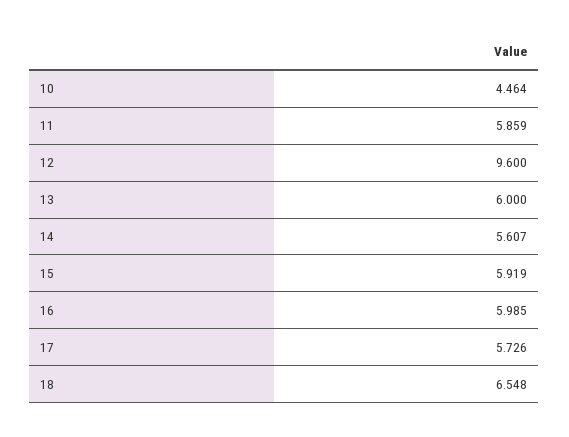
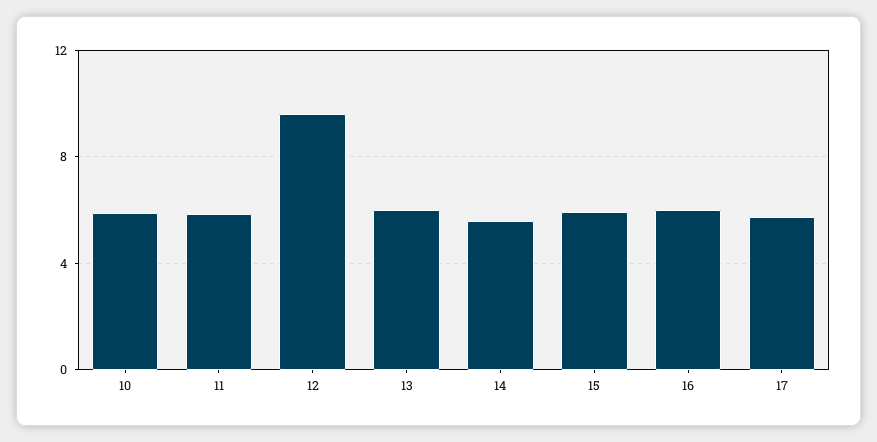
  {
-   "10": 4.464,
+   "10": 6,
    "11": 5.859,
    "12": 9.6,
    "13": 6,
    "14": 5.607,
    "15": 5.919,
    "16": 5.985,
-   "17": 5.726,
+   "17": 5.726
-   "18": 6.548
  }

